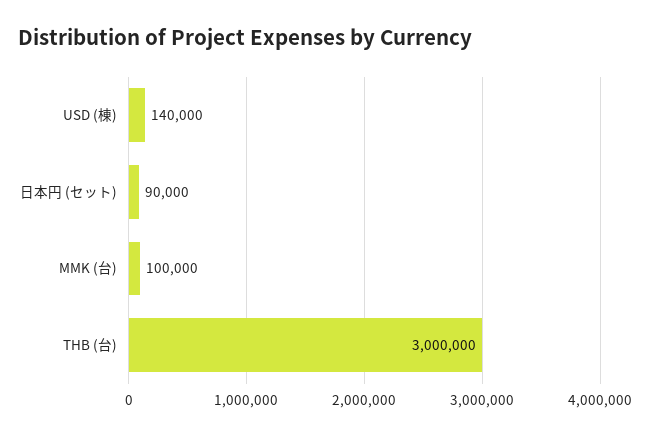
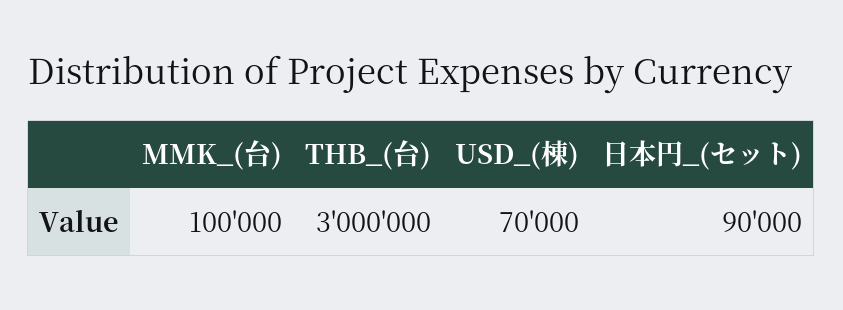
  {
-   "USD (棟)": 140000,
+   "USD (棟)": 70000,
    "日本円 (セット)": 90000,
    "MMK (台)": 100000,
    "THB (台)": 3000000
  }

